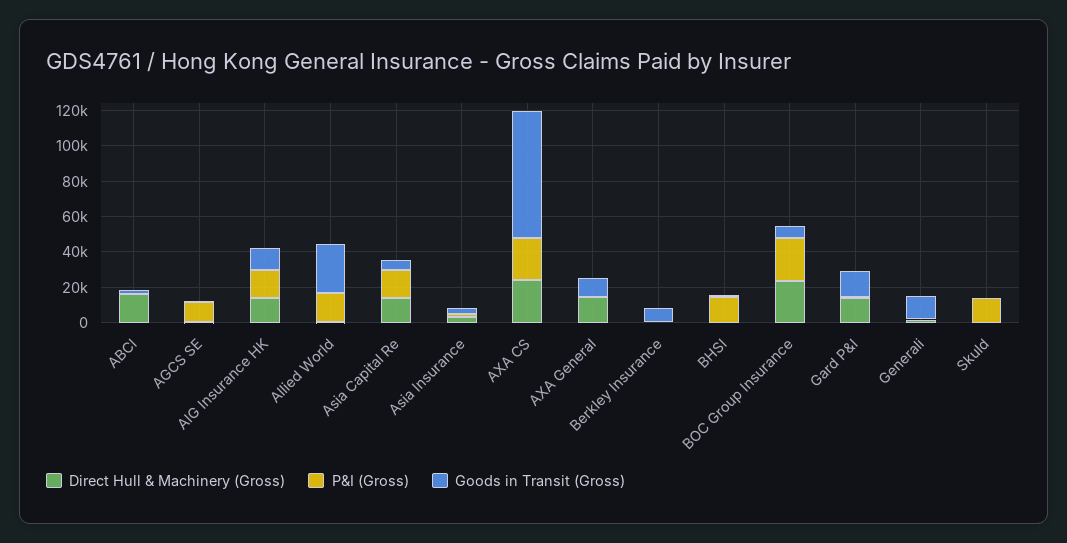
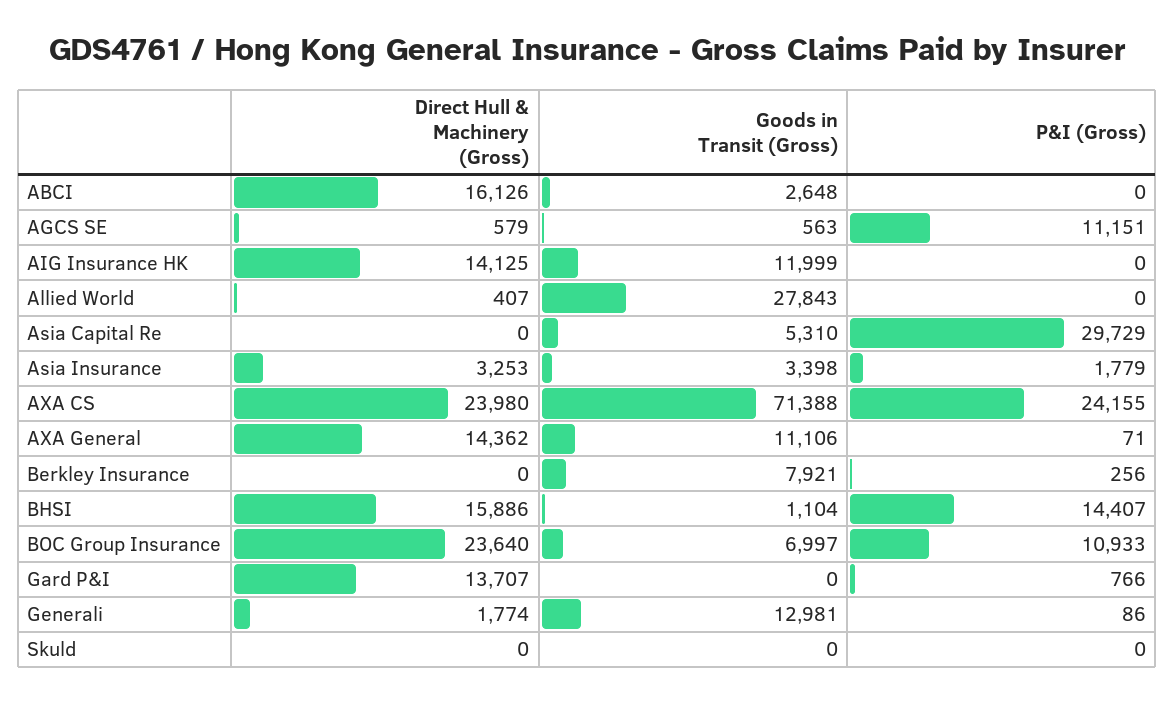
  {
    "Direct Hull & Machinery (Gross)": {
      "ABCI": 16126,
      "AGCS SE": 579,
      "AIG Insurance HK": 14125,
      "Allied World": 407,
-     "Asia Capital Re": 15000,
+     "Asia Capital Re": 0,
      "Asia Insurance": 3253,
      "AXA CS": 23980,
      "AXA General": 14362,
      "Berkley Insurance": 0,
-     "BHSI": 0,
+     "BHSI": 15886,
      "BOC Group Insurance": 23640,
      "Gard P&I": 13707,
      "Generali": 1774,
      "Skuld": 0
    },
    "P&I (Gross)": {
      "ABCI": 0,
      "AGCS SE": 11151,
-     "AIG Insurance HK": 15000,
+     "AIG Insurance HK": 0,
-     "Allied World": 15000,
+     "Allied World": 0,
-     "Asia Capital Re": 15000,
+     "Asia Capital Re": 29729,
      "Asia Insurance": 1779,
      "AXA CS": 24155,
      "AXA General": 71,
      "Berkley Insurance": 256,
      "BHSI": 14407,
-     "BOC Group Insurance": 25000,
+     "BOC Group Insurance": 10933,
      "Gard P&I": 766,
      "Generali": 86,
-     "Skuld": 15000
+     "Skuld": 0
    },
    "Goods in Transit (Gross)": {
      "ABCI": 2648,
      "AGCS SE": 563,
      "AIG Insurance HK": 11999,
      "Allied World": 27843,
      "Asia Capital Re": 5310,
      "Asia Insurance": 3398,
      "AXA CS": 71388,
      "AXA General": 11106,
      "Berkley Insurance": 7921,
      "BHSI": 1104,
      "BOC Group Insurance": 6997,
-     "Gard P&I": 15000,
+     "Gard P&I": 0,
      "Generali": 12981,
      "Skuld": 0
    }
  }

